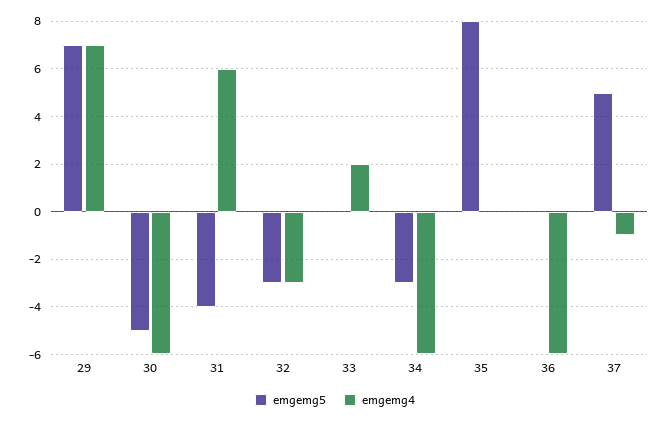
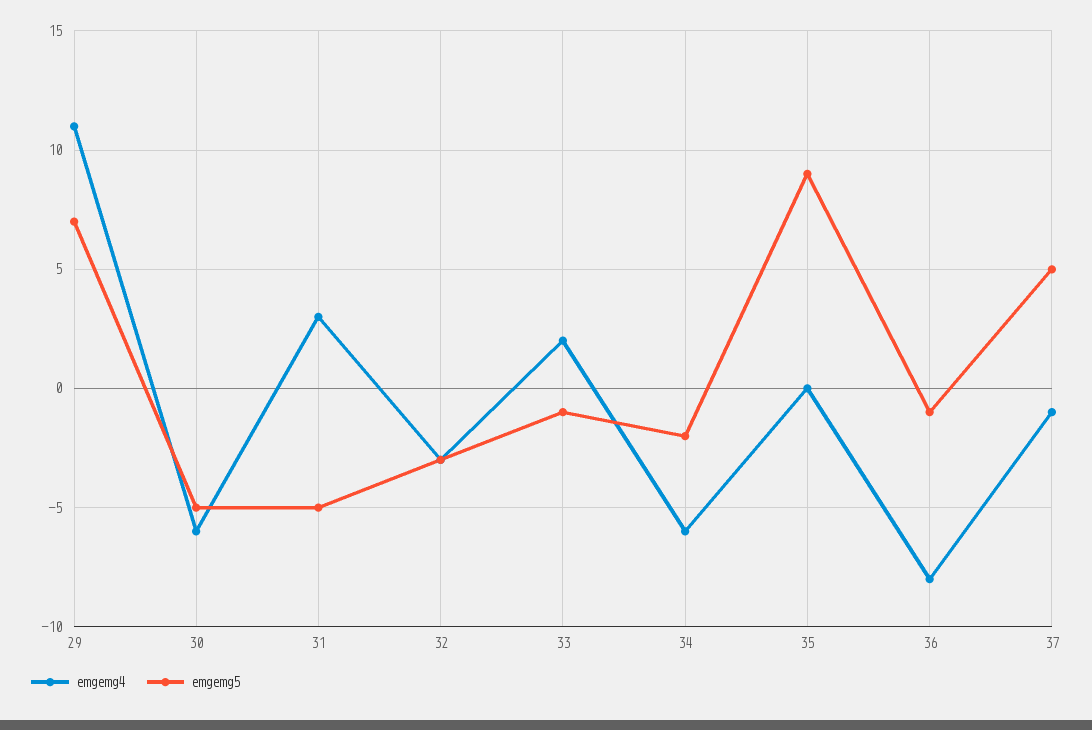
  {
    "emgemg5": {
      "29": 7,
      "30": -5,
-     "31": -4,
+     "31": -5,
      "32": -3,
-     "33": 0,
+     "33": -1,
-     "34": -3,
+     "34": -2,
-     "35": 8,
+     "35": 9,
-     "36": 0,
+     "36": -1,
      "37": 5
    },
    "emgemg4": {
-     "29": 7,
+     "29": 11,
      "30": -6,
-     "31": 6,
+     "31": 3,
      "32": -3,
      "33": 2,
      "34": -6,
      "35": 0,
-     "36": -6,
+     "36": -8,
      "37": -1
    }
  }

